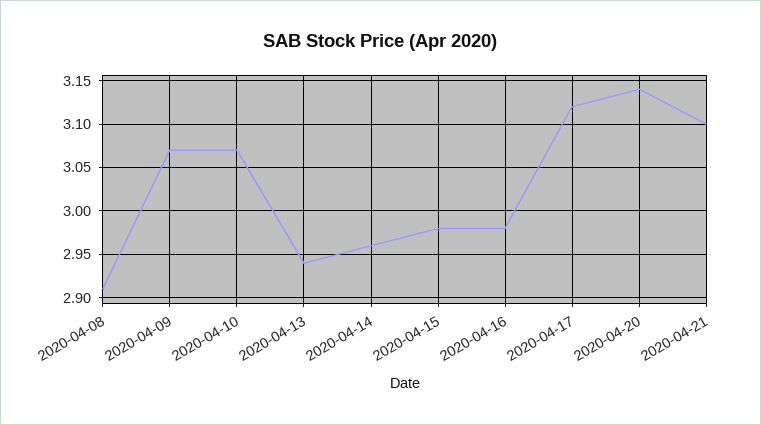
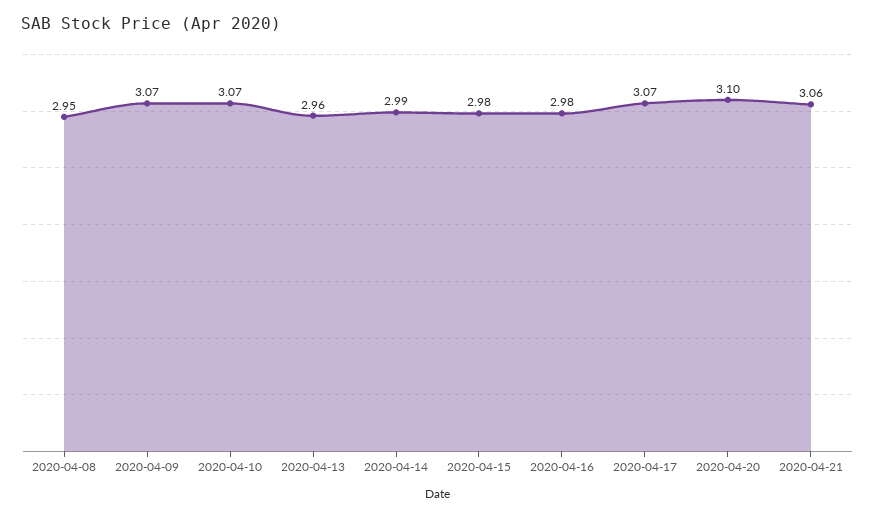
  {
-   "2020-04-08": 2.91,
+   "2020-04-08": 2.95,
    "2020-04-09": 3.07,
    "2020-04-10": 3.07,
-   "2020-04-13": 2.94,
+   "2020-04-13": 2.96,
-   "2020-04-14": 2.96,
+   "2020-04-14": 2.99,
    "2020-04-15": 2.98,
    "2020-04-16": 2.98,
-   "2020-04-17": 3.12,
+   "2020-04-17": 3.07,
-   "2020-04-20": 3.14,
+   "2020-04-20": 3.1,
-   "2020-04-21": 3.1
+   "2020-04-21": 3.06
  }

